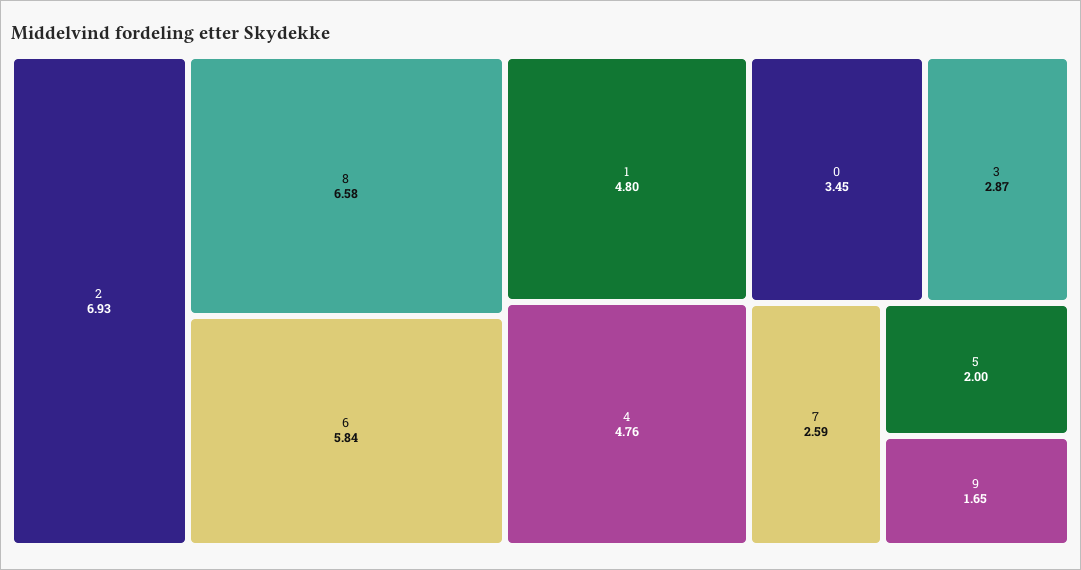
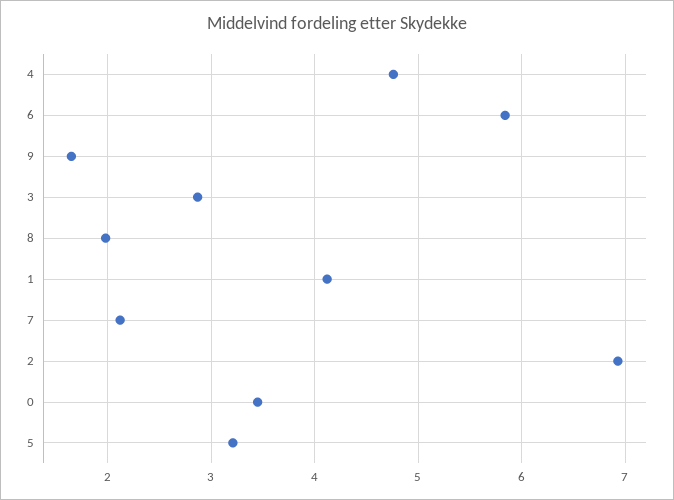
  {
    "2": 6.93,
-   "8": 6.58,
+   "8": 2,
    "6": 5.84,
-   "1": 4.8,
+   "1": 4.1,
    "4": 4.76,
    "0": 3.45,
    "3": 2.87,
-   "7": 2.59,
+   "7": 2.1,
-   "5": 2,
+   "5": 3.2,
    "9": 1.65
  }

